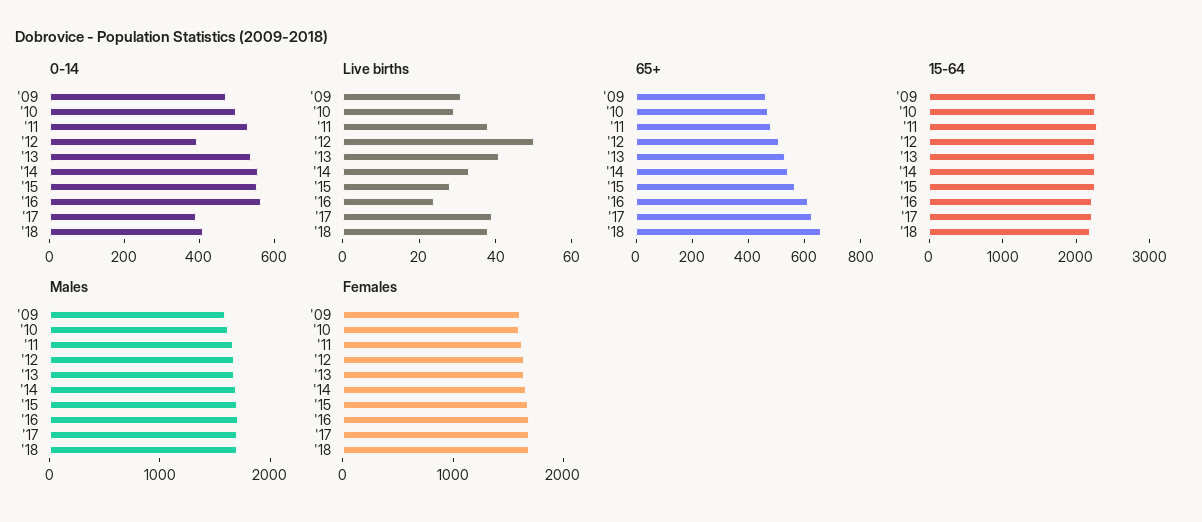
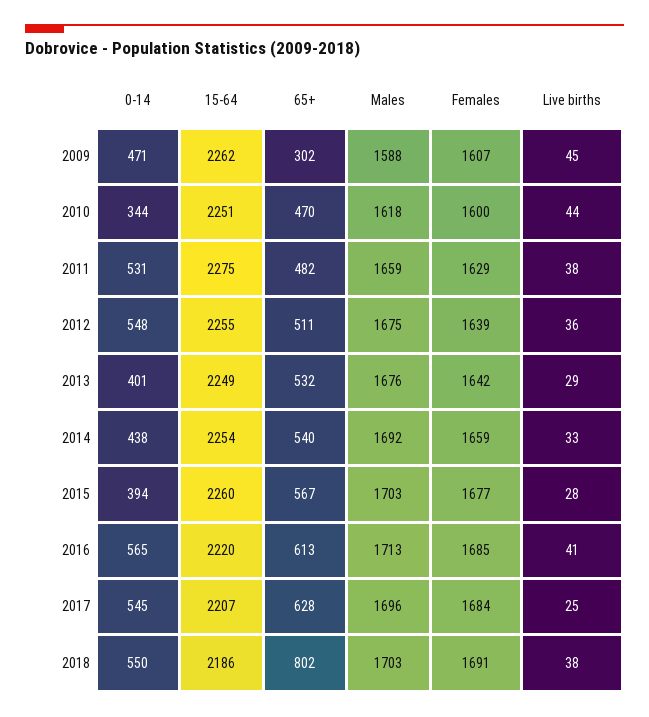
  {
    "0-14": {
      "'09": 471,
-     "'10": 500,
+     "'10": 344,
      "'11": 531,
-     "'12": 400,
+     "'12": 548,
-     "'13": 550,
+     "'13": 401,
-     "'14": 550,
+     "'14": 438,
-     "'15": 550,
+     "'15": 394,
      "'16": 565,
-     "'17": 400,
+     "'17": 545,
-     "'18": 400
+     "'18": 550
    },
    "Live births": {
-     "'09": 30,
+     "'09": 45,
-     "'10": 30,
+     "'10": 44,
      "'11": 38,
-     "'12": 50,
+     "'12": 36,
-     "'13": 40,
+     "'13": 29,
      "'14": 33,
      "'15": 28,
-     "'16": 25,
+     "'16": 41,
-     "'17": 40,
+     "'17": 25,
      "'18": 38
    },
    "65+": {
-     "'09": 450,
+     "'09": 302,
      "'10": 470,
      "'11": 482,
      "'12": 511,
      "'13": 532,
      "'14": 540,
      "'15": 567,
      "'16": 613,
      "'17": 628,
-     "'18": 650
+     "'18": 802
    },
    "15-64": {
      "'09": 2262,
      "'10": 2251,
      "'11": 2275,
      "'12": 2255,
      "'13": 2249,
      "'14": 2254,
      "'15": 2260,
      "'16": 2220,
      "'17": 2207,
      "'18": 2186
    },
    "Males": {
      "'09": 1588,
      "'10": 1618,
      "'11": 1659,
      "'12": 1675,
      "'13": 1676,
      "'14": 1692,
      "'15": 1703,
      "'16": 1713,
      "'17": 1696,
      "'18": 1703
    },
    "Females": {
      "'09": 1607,
      "'10": 1600,
      "'11": 1629,
      "'12": 1639,
      "'13": 1642,
      "'14": 1659,
      "'15": 1677,
      "'16": 1685,
      "'17": 1684,
      "'18": 1691
    }
  }

